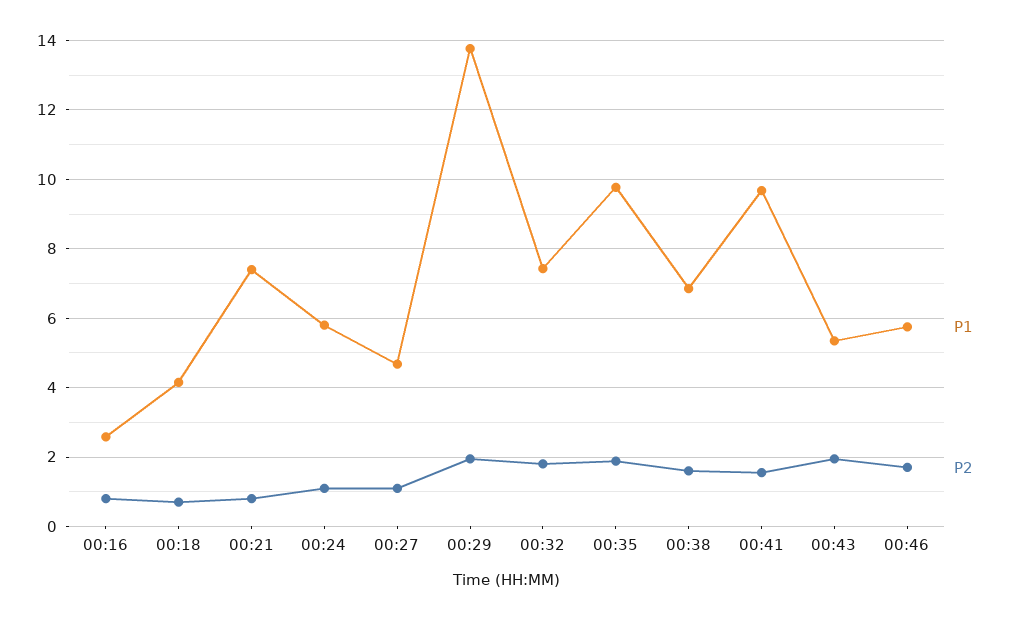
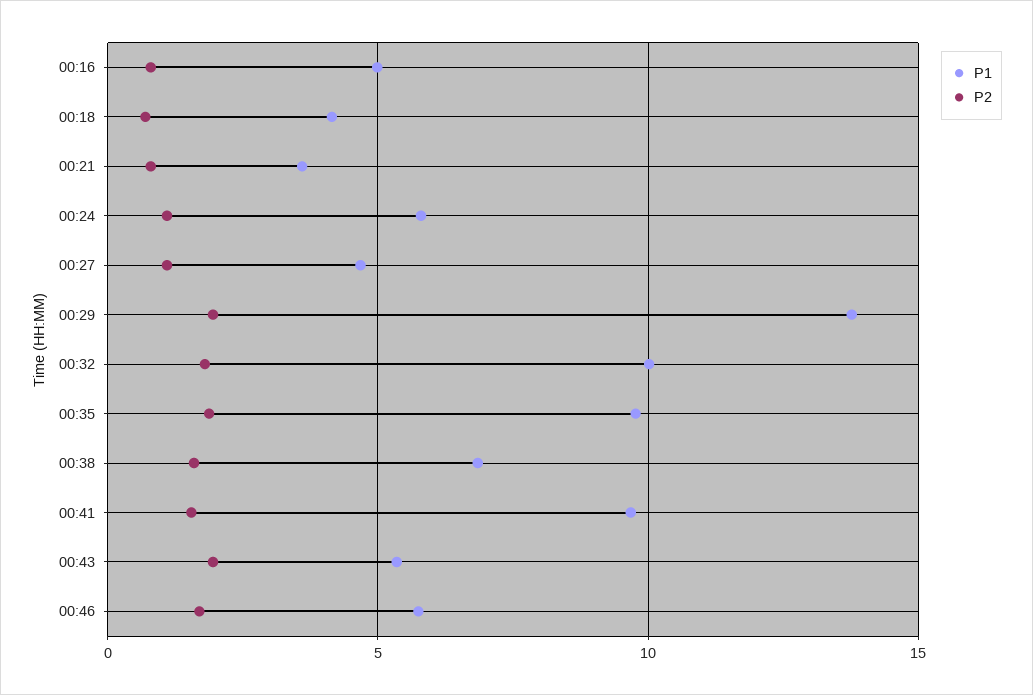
  {
    "P1": {
-     "00:16": 2.6,
+     "00:16": 5,
      "00:18": 4.2,
-     "00:21": 7.4,
+     "00:21": 3.5,
      "00:24": 5.8,
      "00:27": 4.6,
      "00:29": 13.8,
-     "00:32": 7.4,
+     "00:32": 10,
      "00:35": 9.8,
      "00:38": 6.8,
      "00:41": 9.6,
      "00:43": 5.4,
      "00:46": 5.8
    },
    "P2": {
      "00:16": 0.8,
      "00:18": 0.8,
      "00:21": 0.8,
      "00:24": 1.2,
      "00:27": 1.2,
      "00:29": 2,
      "00:32": 1.8,
      "00:35": 1.8,
      "00:38": 1.6,
      "00:41": 1.6,
      "00:43": 2,
      "00:46": 1.8
    }
  }

